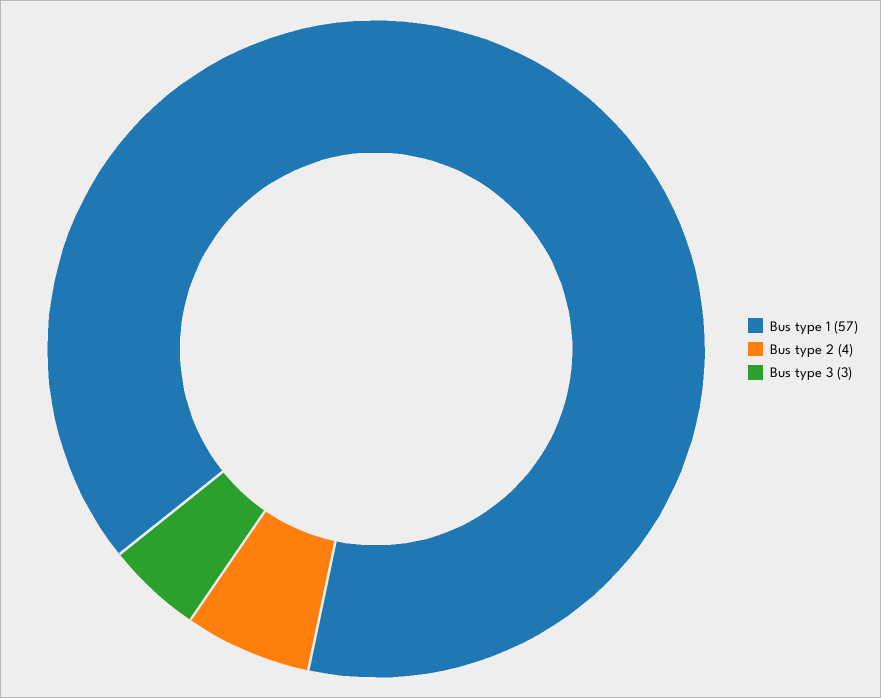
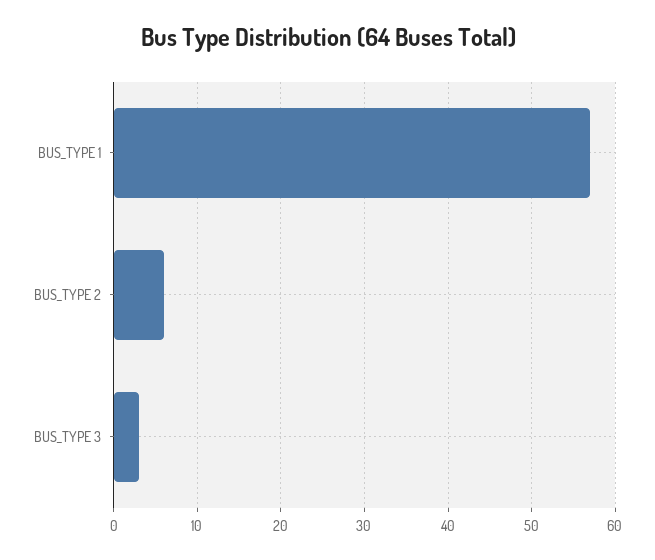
  {
    "Bus type 1": 57,
-   "Bus type 2": 4,
+   "Bus type 2": 6,
    "Bus type 3": 3
  }

